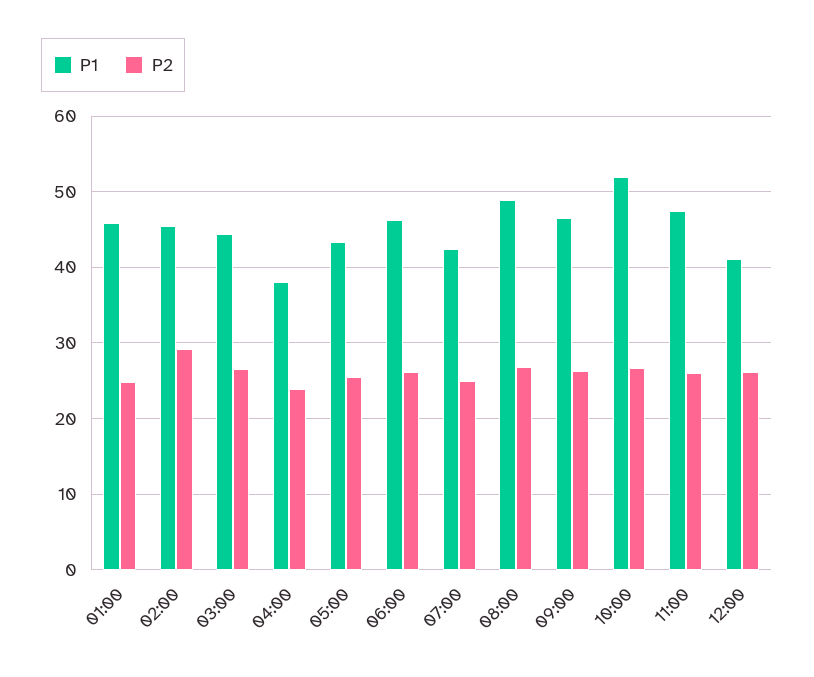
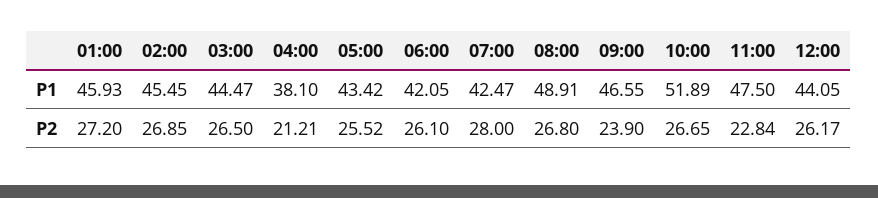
  {
    "P1": {
      "01:00": 45.93,
      "02:00": 45.45,
      "03:00": 44.47,
      "04:00": 38.1,
      "05:00": 43.42,
-     "06:00": 46,
+     "06:00": 42.05,
      "07:00": 42.47,
      "08:00": 48.91,
      "09:00": 46.55,
      "10:00": 51.89,
      "11:00": 47.5,
-     "12:00": 41
+     "12:00": 44.05
    },
    "P2": {
-     "01:00": 25,
+     "01:00": 27.2,
-     "02:00": 29,
+     "02:00": 26.85,
      "03:00": 26.5,
-     "04:00": 24,
+     "04:00": 21.21,
      "05:00": 25.52,
      "06:00": 26.1,
-     "07:00": 25,
+     "07:00": 28,
      "08:00": 26.8,
-     "09:00": 26,
+     "09:00": 23.9,
      "10:00": 26.65,
-     "11:00": 26,
+     "11:00": 22.84,
      "12:00": 26.17
    }
  }

